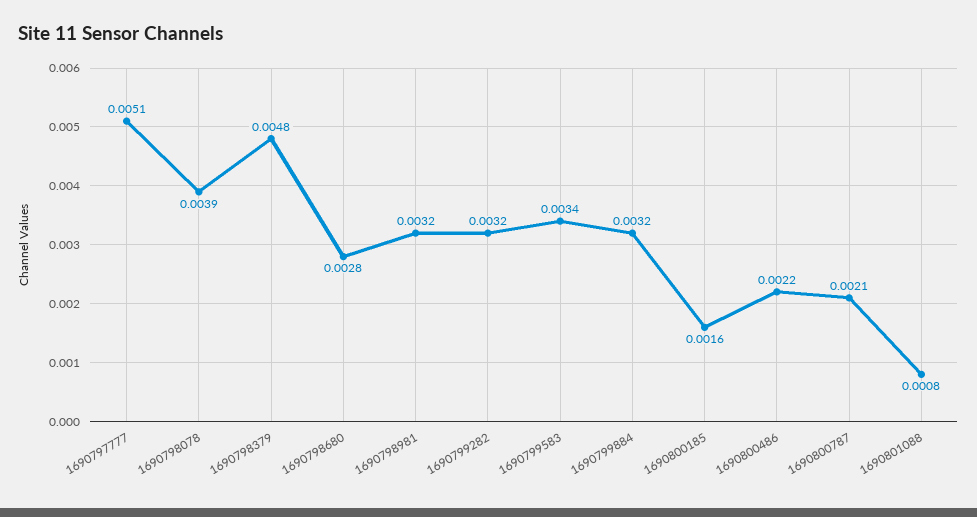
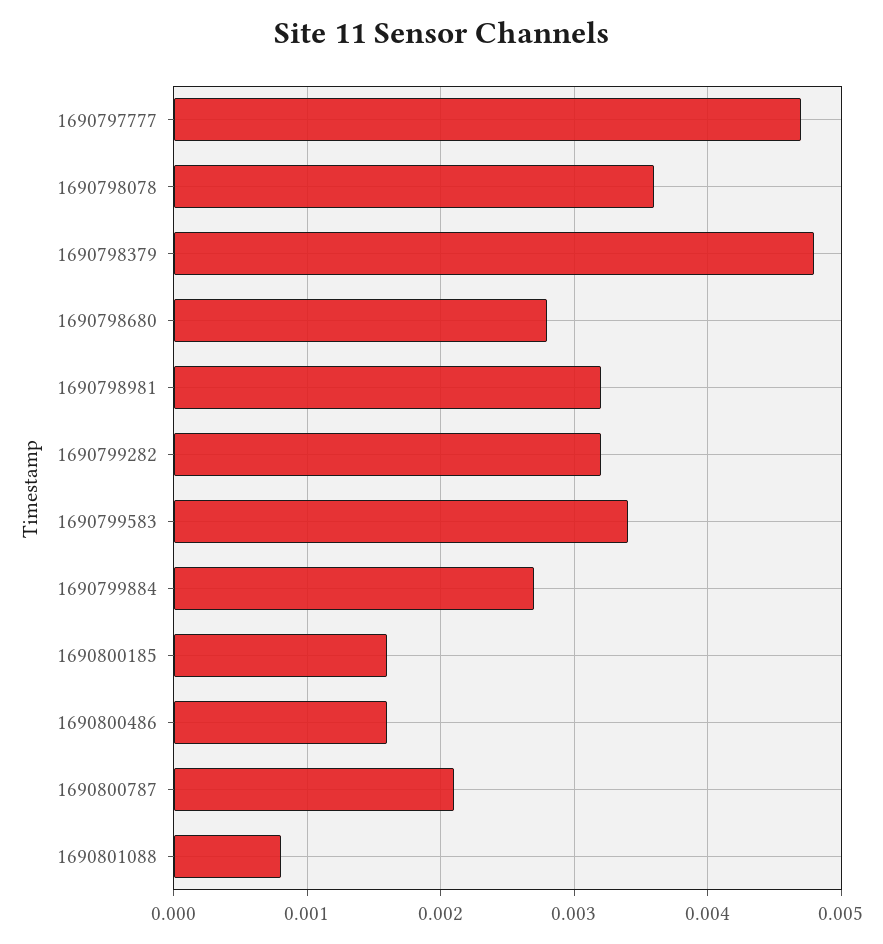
  {
-   "1690797777": 0.0051,
+   "1690797777": 0.0047,
-   "1690798078": 0.0039,
+   "1690798078": 0.0036,
    "1690798379": 0.0048,
    "1690798680": 0.0028,
    "1690798981": 0.0032,
    "1690799282": 0.0032,
    "1690799583": 0.0034,
-   "1690799884": 0.0032,
+   "1690799884": 0.0027,
    "1690800185": 0.0016,
-   "1690800486": 0.0022,
+   "1690800486": 0.0016,
    "1690800787": 0.0021,
    "1690801088": 0.0008
  }

